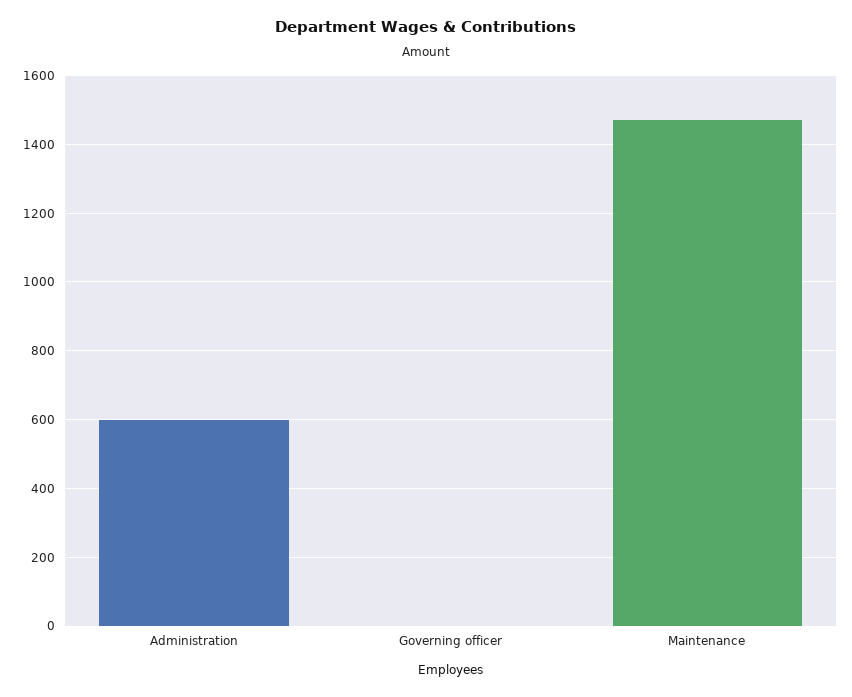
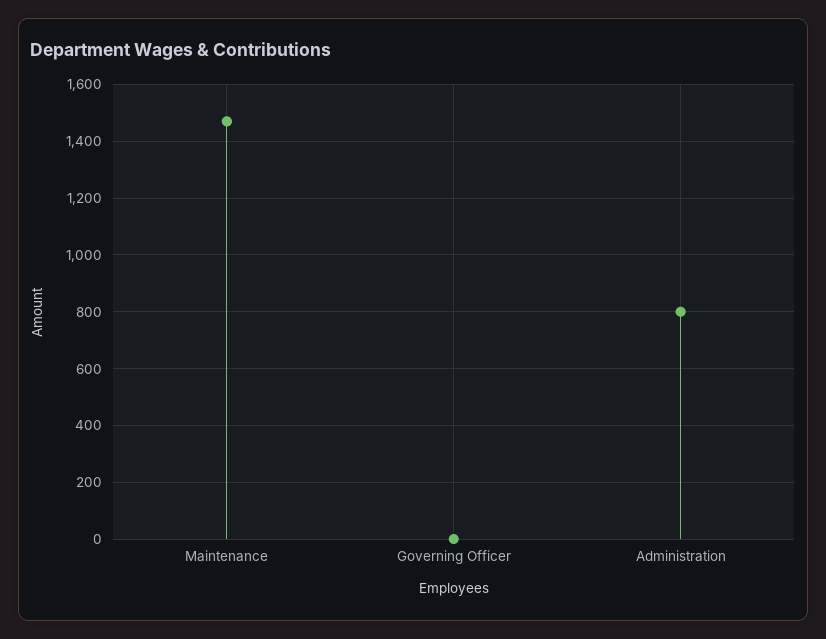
  {
-   "Administration": 600,
+   "Administration": 800,
    "Governing officer": 0,
    "Maintenance": 1480
  }

